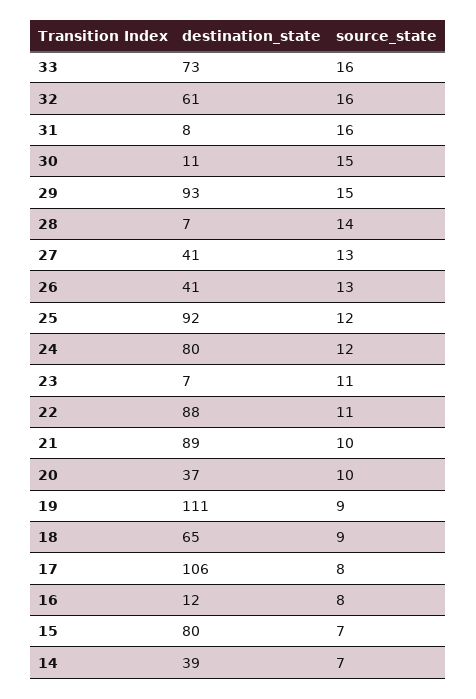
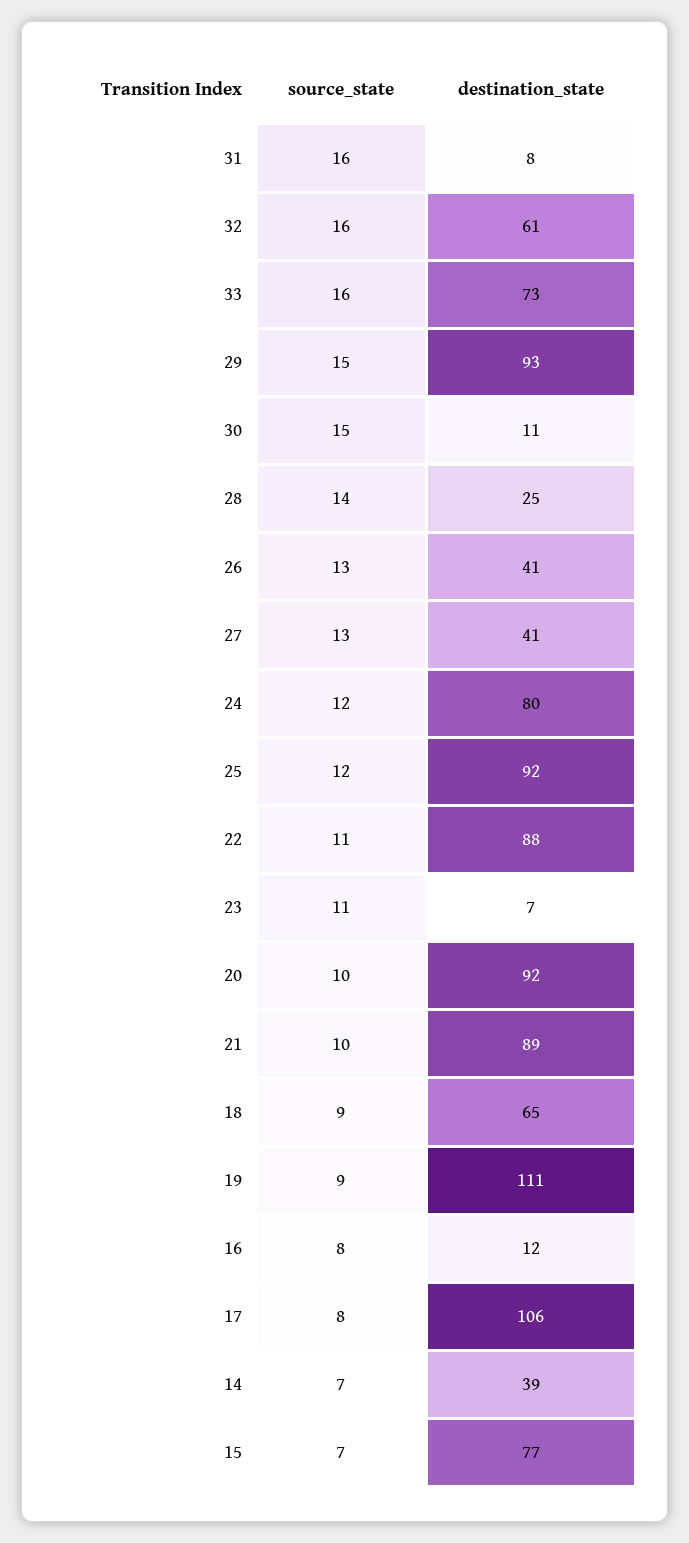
  {
    "destination_state": {
      "33": 73,
      "32": 61,
      "31": 8,
      "30": 11,
      "29": 93,
-     "28": 7,
+     "28": 25,
      "27": 41,
      "26": 41,
      "25": 92,
      "24": 80,
      "23": 7,
      "22": 88,
      "21": 89,
-     "20": 37,
+     "20": 92,
      "19": 111,
      "18": 65,
      "17": 106,
      "16": 12,
-     "15": 80,
+     "15": 77,
      "14": 39
    },
    "source_state": {
      "33": 16,
      "32": 16,
      "31": 16,
      "30": 15,
      "29": 15,
      "28": 14,
      "27": 13,
      "26": 13,
      "25": 12,
      "24": 12,
      "23": 11,
      "22": 11,
      "21": 10,
      "20": 10,
      "19": 9,
      "18": 9,
      "17": 8,
      "16": 8,
      "15": 7,
      "14": 7
    }
  }

